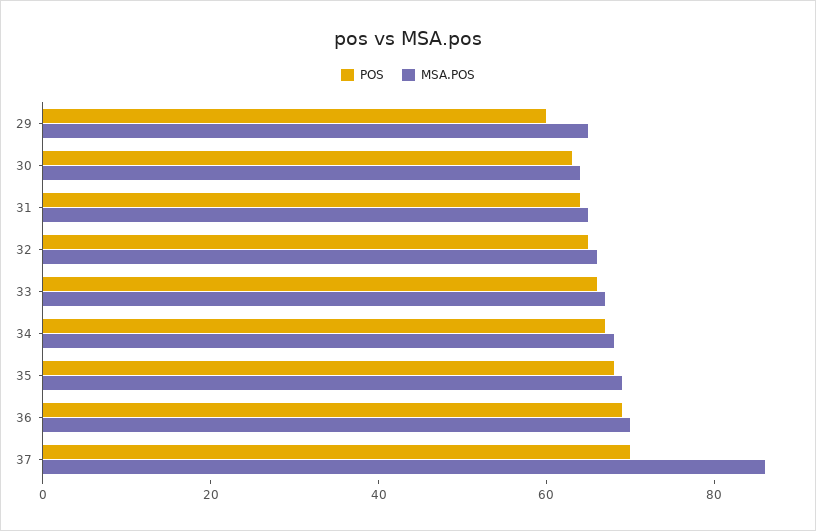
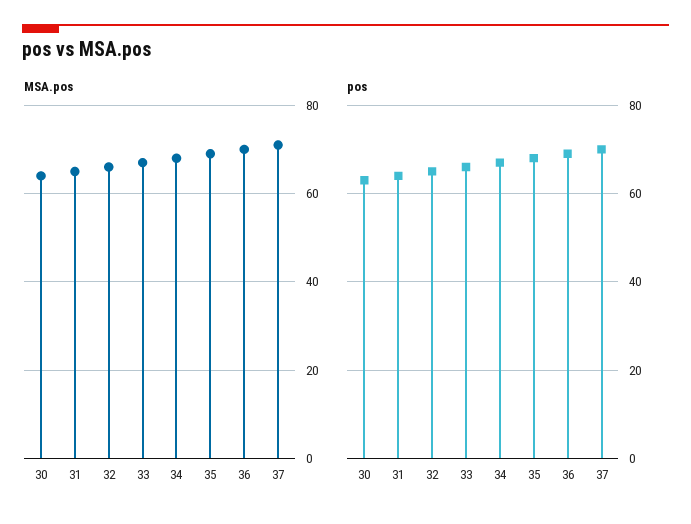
  {
    "POS": {
-     "29": 60,
      "30": 65,
      "31": 65,
      "32": 65,
      "33": 65,
      "34": 65,
      "35": 70,
      "36": 70,
      "37": 70
    },
    "MSA.POS": {
-     "29": 65,
      "30": 65,
      "31": 65,
      "32": 65,
      "33": 65,
      "34": 70,
      "35": 70,
      "36": 70,
-     "37": 85
+     "37": 70
    }
  }

